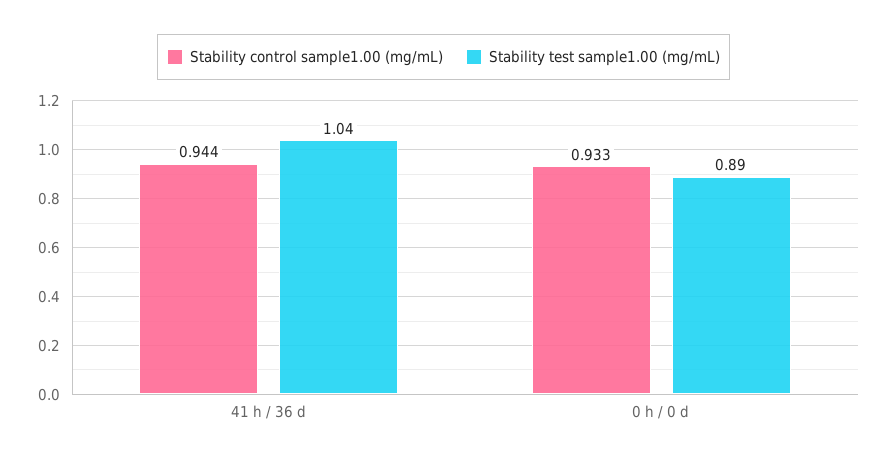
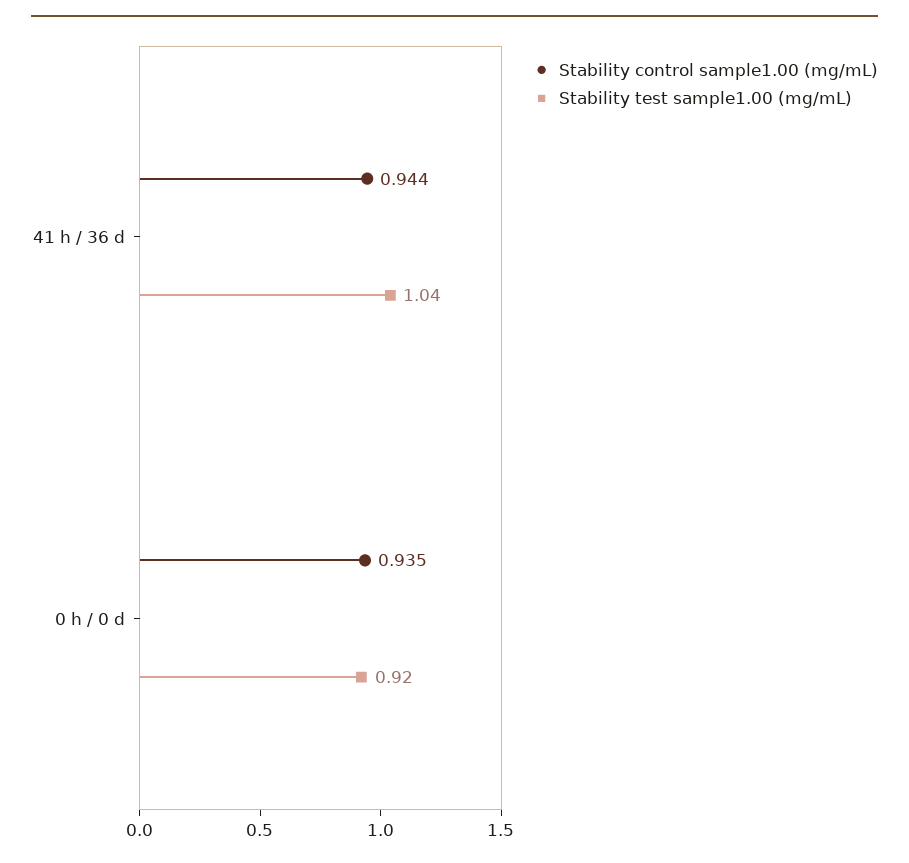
  {
    "Stability control sample1.00 (mg/mL)": {
      "41 h / 36 d": 0.944,
-     "0 h / 0 d": 0.933
+     "0 h / 0 d": 0.935
    },
    "Stability test sample1.00 (mg/mL)": {
      "41 h / 36 d": 1.04,
-     "0 h / 0 d": 0.89
+     "0 h / 0 d": 0.92
    }
  }

